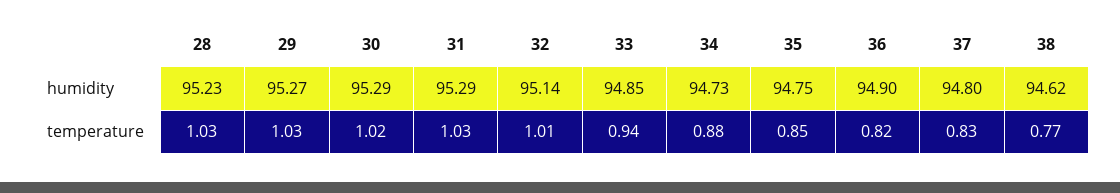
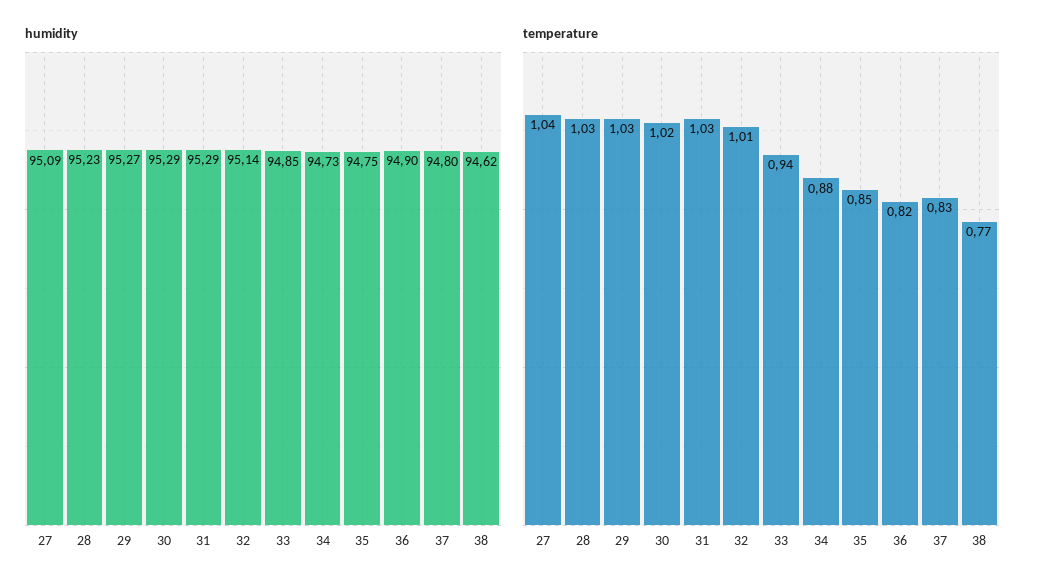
  {
    "humidity": {
      "28": 95.23,
      "29": 95.27,
      "30": 95.29,
      "31": 95.29,
      "32": 95.14,
      "33": 94.85,
      "34": 94.73,
      "35": 94.75,
      "36": 94.9,
      "37": 94.8,
-     "38": 94.62
+     "38": 94.62,
+     "27": 95.09
    },
    "temperature": {
      "28": 1.03,
      "29": 1.03,
      "30": 1.02,
      "31": 1.03,
      "32": 1.01,
      "33": 0.94,
      "34": 0.88,
      "35": 0.85,
      "36": 0.82,
      "37": 0.83,
-     "38": 0.77
+     "38": 0.77,
+     "27": 1.04
    }
  }

